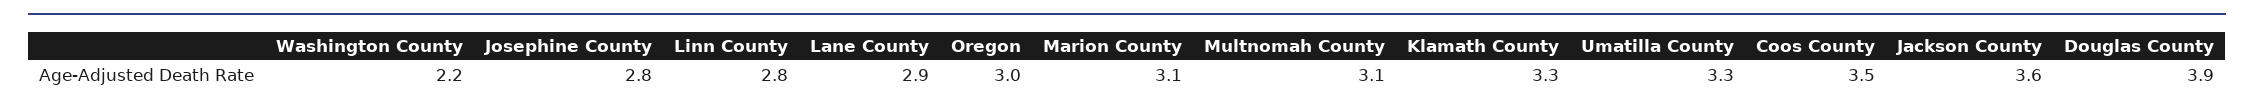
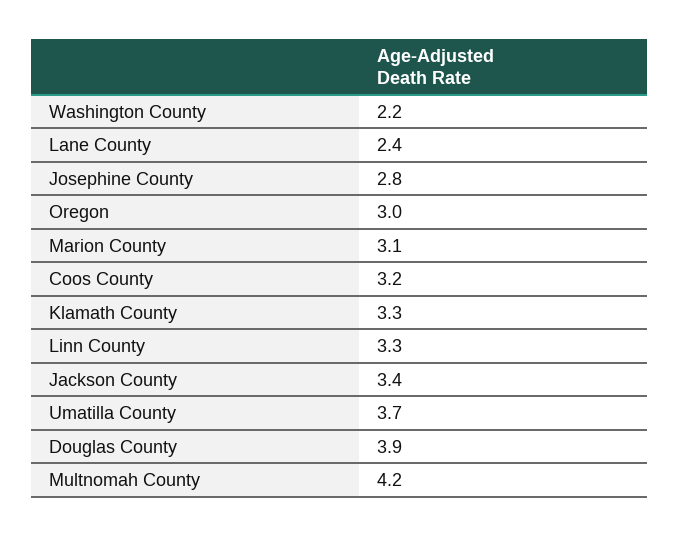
  {
    "Washington County": 2.2,
    "Josephine County": 2.8,
-   "Linn County": 2.8,
+   "Linn County": 3.3,
-   "Lane County": 2.9,
+   "Lane County": 2.4,
    "Oregon": 3,
    "Marion County": 3.1,
-   "Multnomah County": 3.1,
+   "Multnomah County": 4.2,
    "Klamath County": 3.3,
-   "Umatilla County": 3.3,
+   "Umatilla County": 3.7,
-   "Coos County": 3.5,
+   "Coos County": 3.2,
-   "Jackson County": 3.6,
+   "Jackson County": 3.4,
    "Douglas County": 3.9
  }

